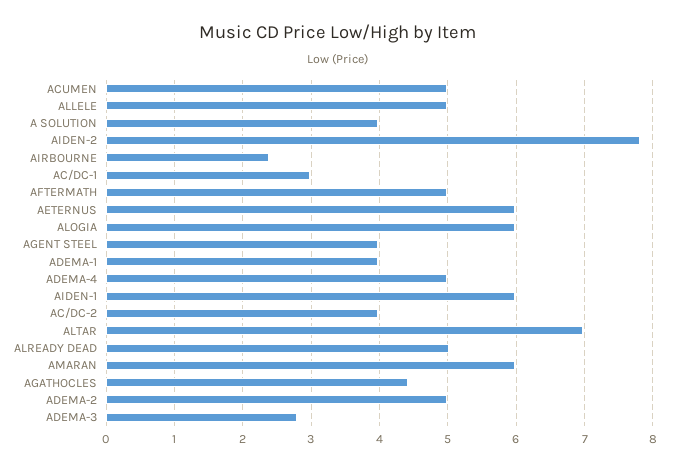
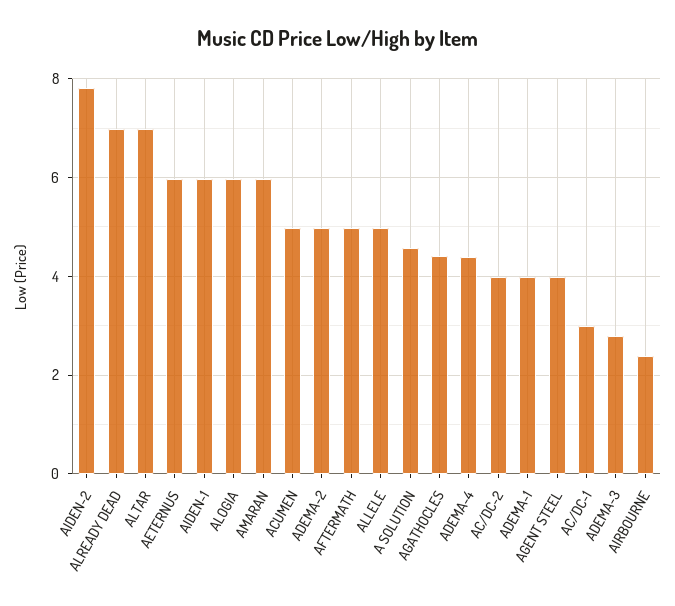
  {
    "ACUMEN": 5,
    "ALLELE": 5,
-   "A SOLUTION": 4,
+   "A SOLUTION": 4.6,
    "AIDEN-2": 7.8,
    "AIRBOURNE": 2.4,
    "AC/DC-1": 3,
    "AFTERMATH": 5,
    "AETERNUS": 6,
    "ALOGIA": 6,
    "AGENT STEEL": 4,
    "ADEMA-1": 4,
-   "ADEMA-4": 5,
+   "ADEMA-4": 4.4,
    "AIDEN-1": 6,
    "AC/DC-2": 4,
    "ALTAR": 7,
-   "ALREADY DEAD": 5,
+   "ALREADY DEAD": 7,
    "AMARAN": 6,
    "AGATHOCLES": 4.4,
    "ADEMA-2": 5,
    "ADEMA-3": 2.8
  }

